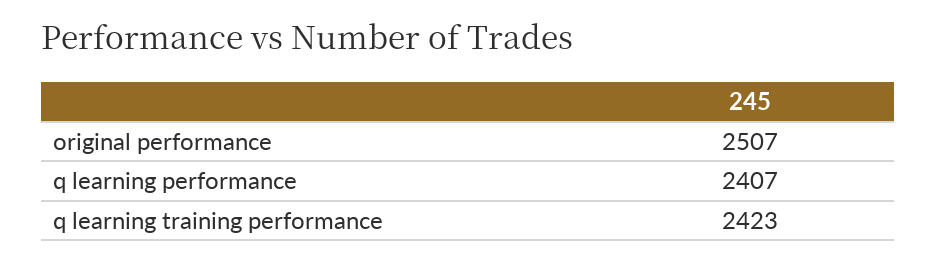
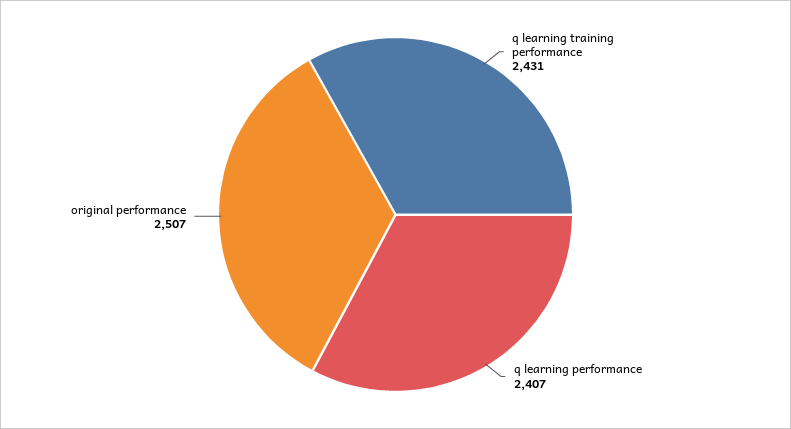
  {
    "original performance": 2507,
    "q learning performance": 2407,
-   "q learning training performance": 2423
+   "q learning training performance": 2431
  }

